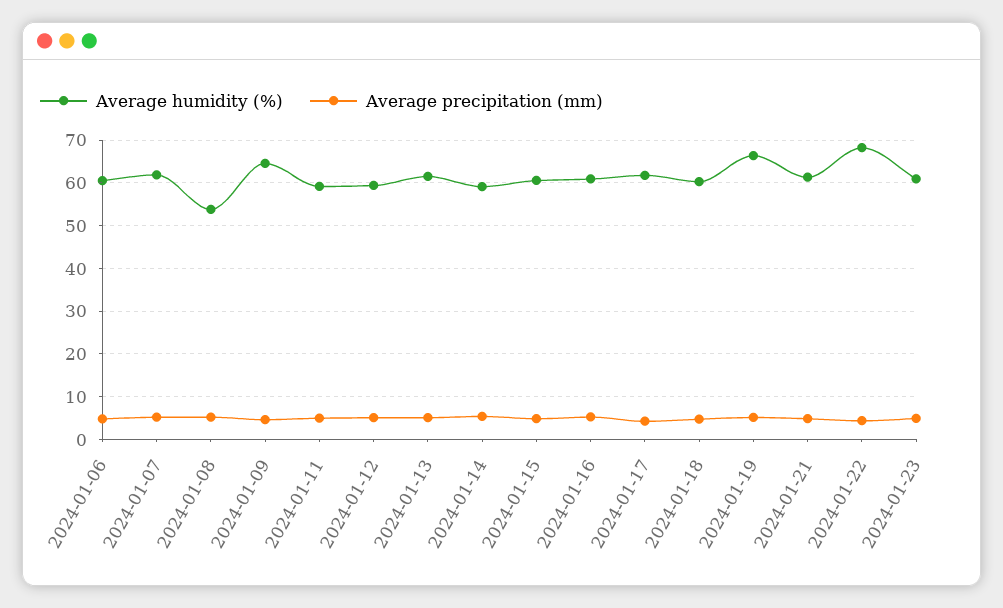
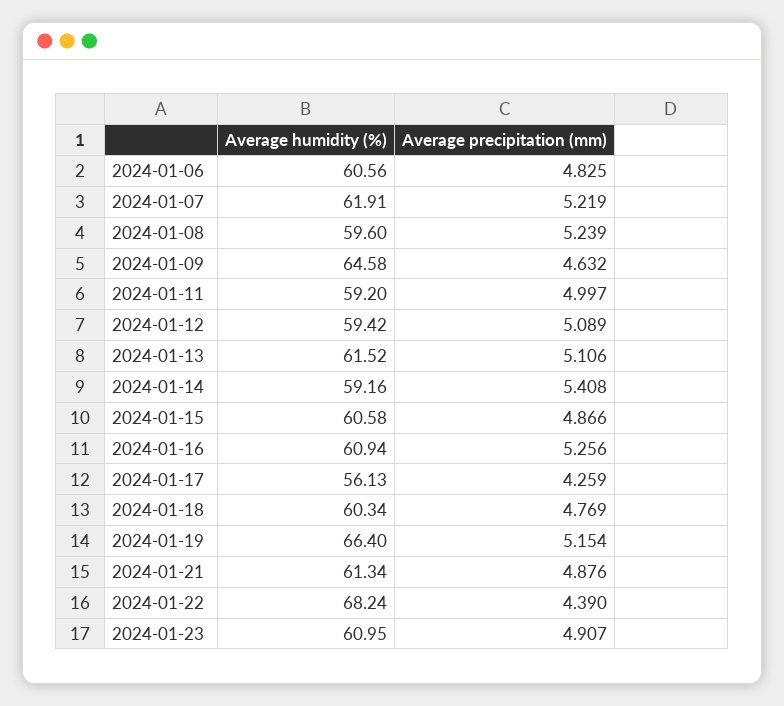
  {
    "Average humidity (%)": {
      "2024-01-06": 60.56,
      "2024-01-07": 61.91,
-     "2024-01-08": 54,
+     "2024-01-08": 59.6,
      "2024-01-09": 64.58,
      "2024-01-11": 59.2,
      "2024-01-12": 59.42,
      "2024-01-13": 61.52,
      "2024-01-14": 59.16,
      "2024-01-15": 60.58,
      "2024-01-16": 60.94,
-     "2024-01-17": 62,
+     "2024-01-17": 56.13,
      "2024-01-18": 60.34,
      "2024-01-19": 66.4,
      "2024-01-21": 61.34,
      "2024-01-22": 68.24,
      "2024-01-23": 60.95
    },
    "Average precipitation (mm)": {
      "2024-01-06": 4.825,
      "2024-01-07": 5.219,
      "2024-01-08": 5.239,
      "2024-01-09": 4.632,
      "2024-01-11": 4.997,
      "2024-01-12": 5.089,
      "2024-01-13": 5.106,
      "2024-01-14": 5.408,
      "2024-01-15": 4.866,
      "2024-01-16": 5.256,
      "2024-01-17": 4.259,
      "2024-01-18": 4.769,
      "2024-01-19": 5.154,
      "2024-01-21": 4.876,
      "2024-01-22": 4.39,
      "2024-01-23": 4.907
    }
  }

